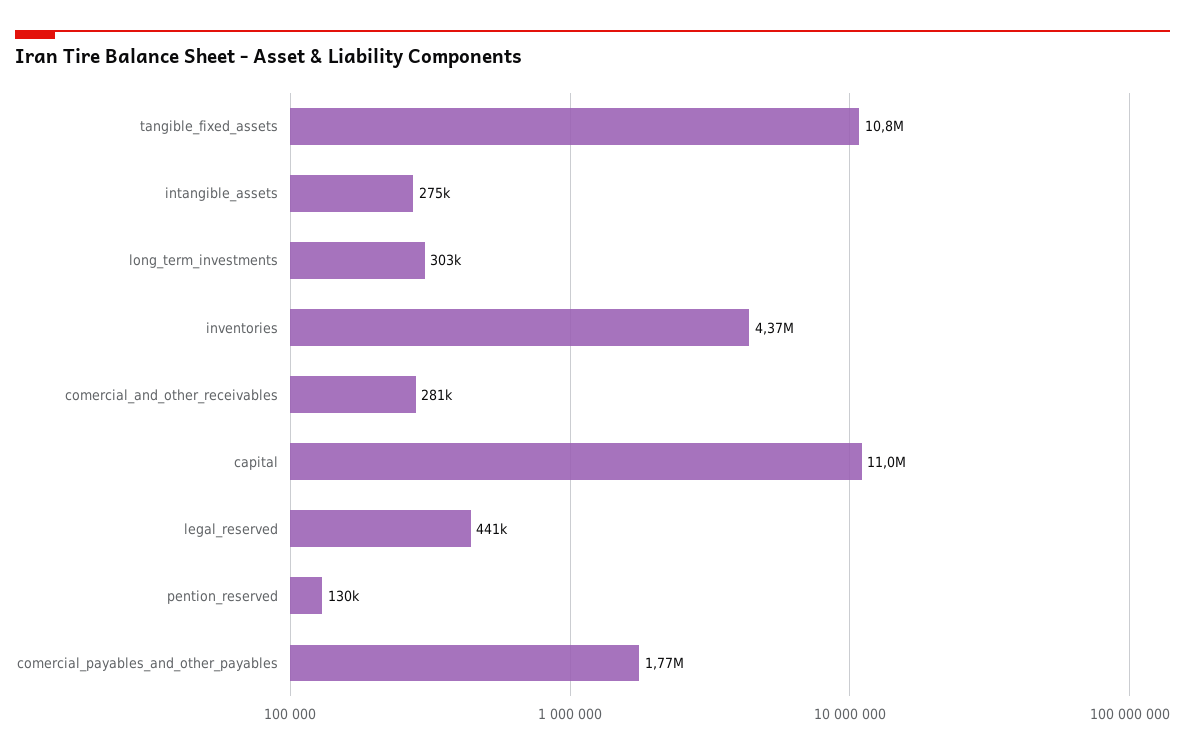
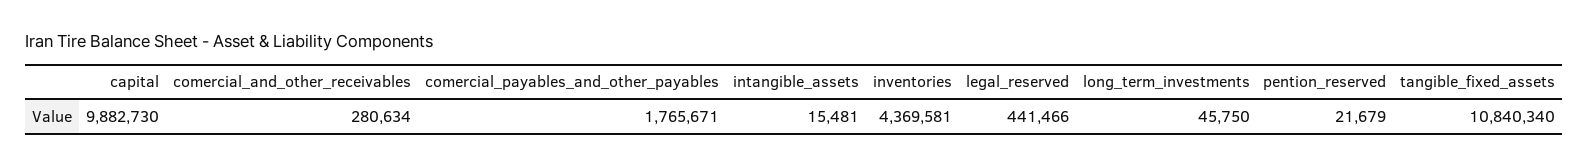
  {
    "tangible_fixed_assets": 10840340,
-   "intangible_assets": 275000,
+   "intangible_assets": 15481,
-   "long_term_investments": 303000,
+   "long_term_investments": 45750,
    "inventories": 4369581,
    "comercial_and_other_receivables": 280634,
-   "capital": 11000000,
+   "capital": 9882730,
    "legal_reserved": 441466,
-   "pention_reserved": 130000,
+   "pention_reserved": 21679,
    "comercial_payables_and_other_payables": 1765671
  }

